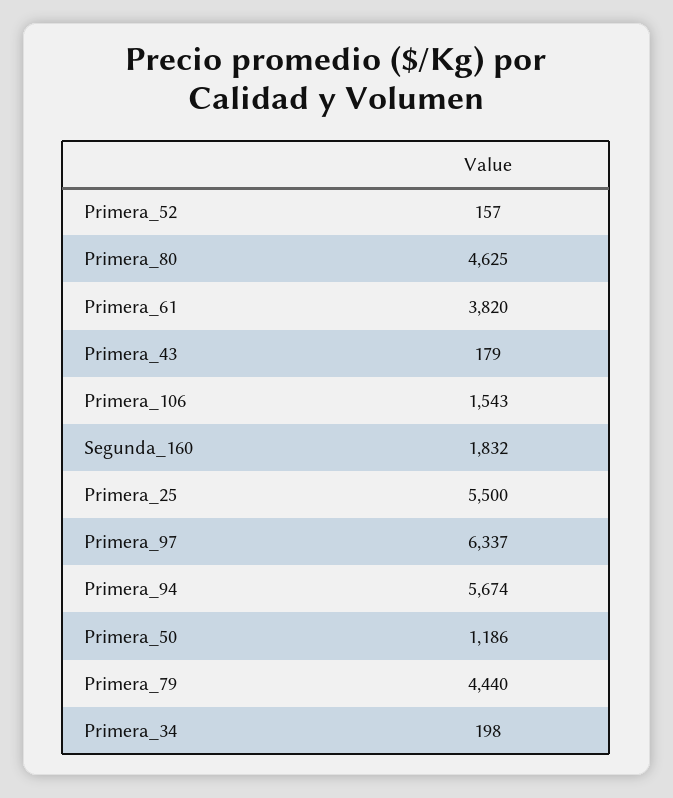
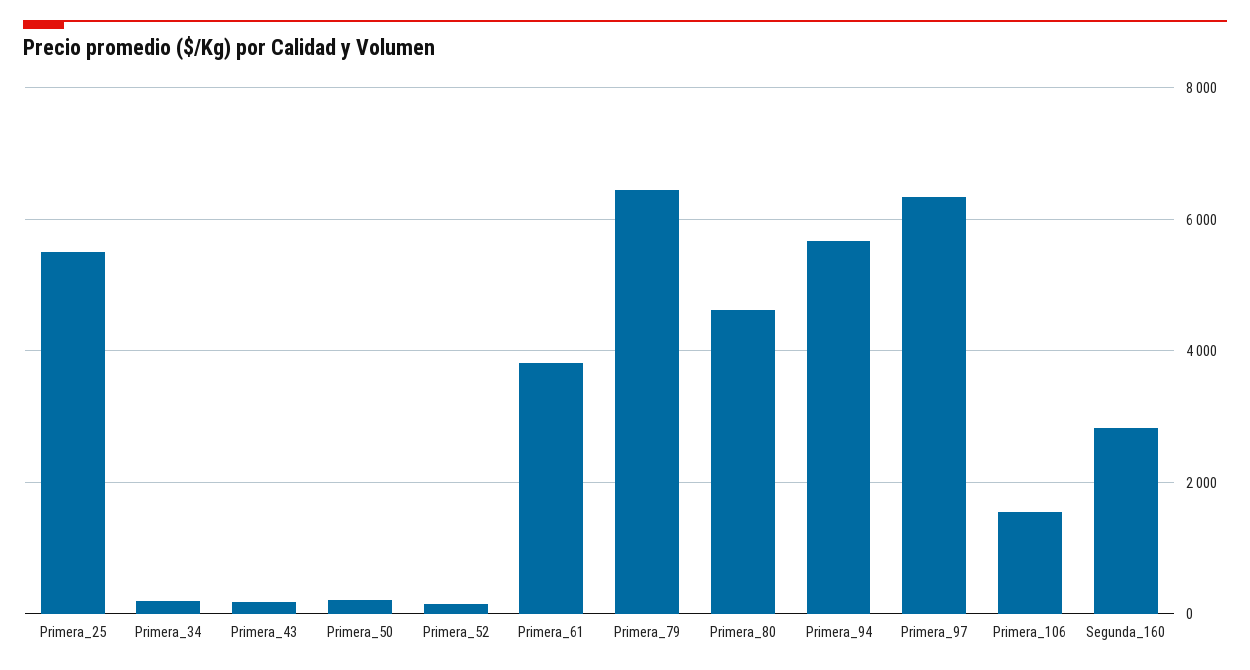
  {
    "Primera_52": 157,
    "Primera_80": 4625,
    "Primera_61": 3820,
    "Primera_43": 179,
    "Primera_106": 1543,
-   "Segunda_160": 1832,
+   "Segunda_160": 2800,
    "Primera_25": 5500,
    "Primera_97": 6337,
    "Primera_94": 5674,
-   "Primera_50": 1186,
+   "Primera_50": 200,
-   "Primera_79": 4440,
+   "Primera_79": 6400,
    "Primera_34": 198
  }

